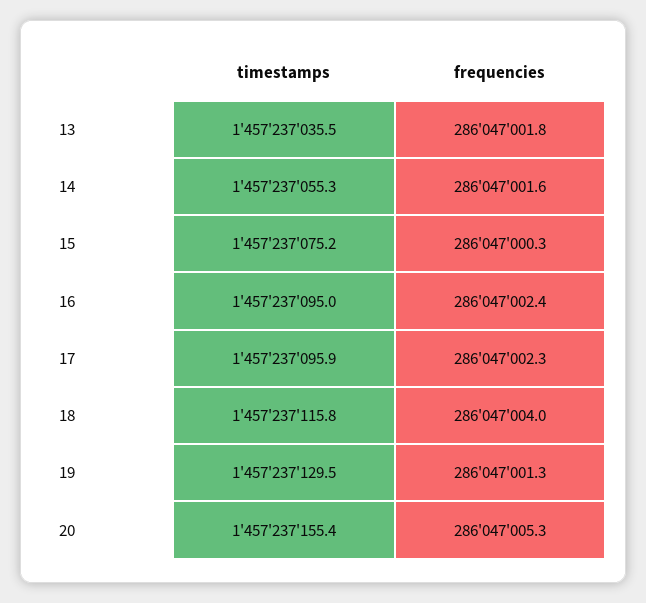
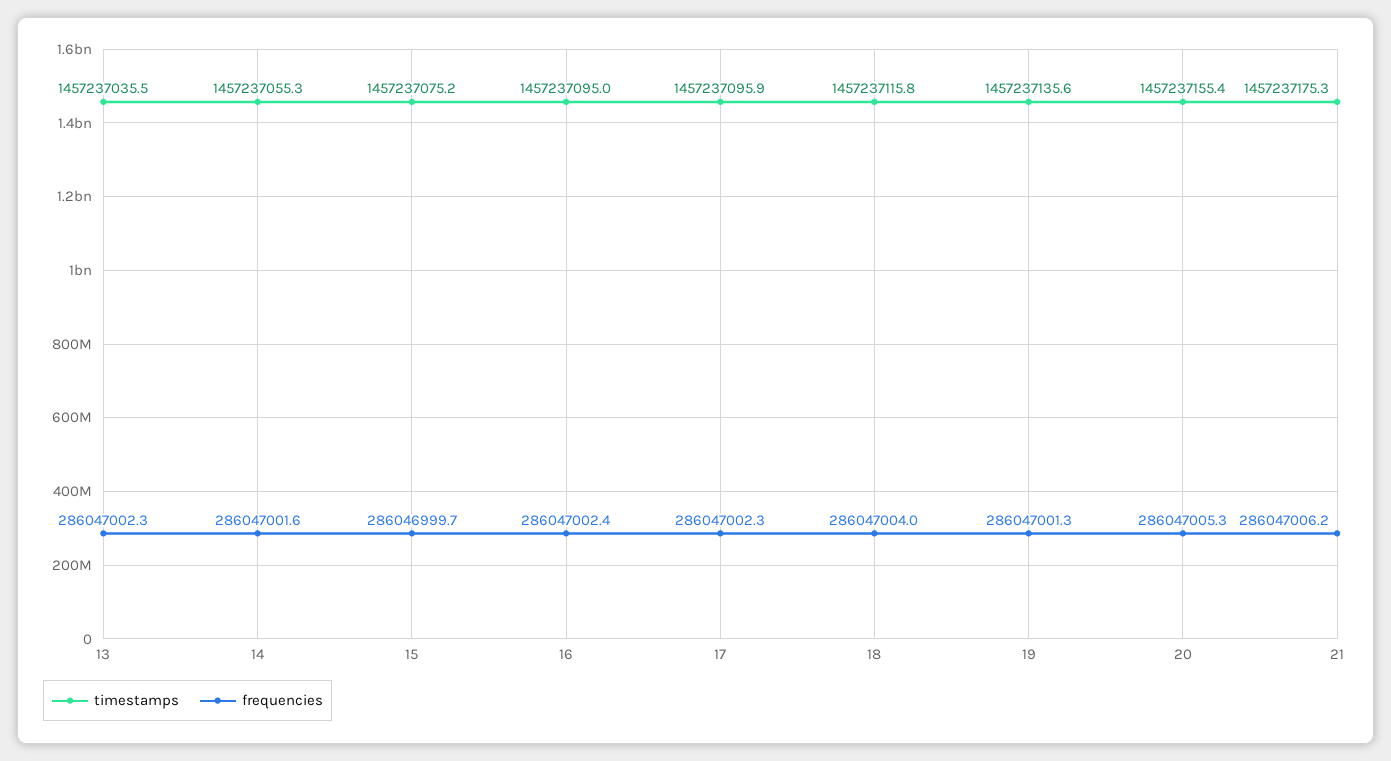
  {
    "timestamps": {
      "13": 1457237035.5,
      "14": 1457237055.3,
      "15": 1457237075.2,
      "16": 1457237095,
      "17": 1457237095.9,
      "18": 1457237115.8,
-     "19": 1457237129.5,
+     "19": 1457237135.6,
-     "20": 1457237155.4
+     "20": 1457237155.4,
+     "21": 1457237175.3
    },
    "frequencies": {
-     "13": 286047001.8,
+     "13": 286047002.3,
      "14": 286047001.6,
-     "15": 286047000.3,
+     "15": 286046999.7,
      "16": 286047002.4,
      "17": 286047002.3,
      "18": 286047004,
      "19": 286047001.3,
-     "20": 286047005.3
+     "20": 286047005.3,
+     "21": 286047006.2
    }
  }

